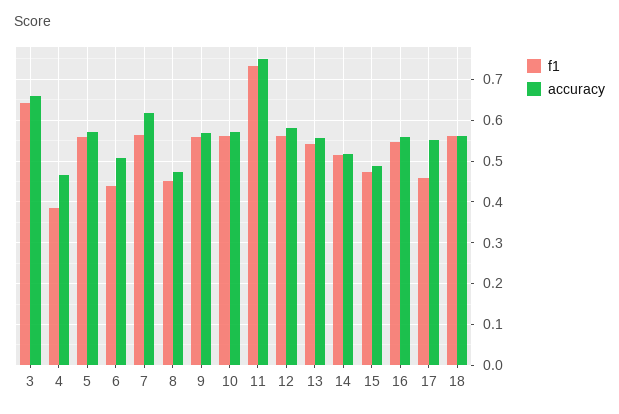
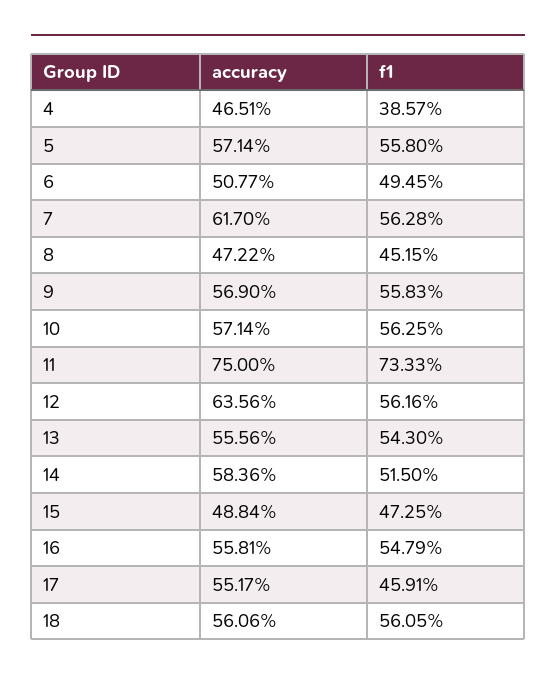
  {
    "f1": {
-     "3": 0.64,
      "4": 0.3857,
      "5": 0.558,
-     "6": 0.44,
+     "6": 0.4945,
      "7": 0.5628,
      "8": 0.4515,
      "9": 0.5583,
      "10": 0.5625,
      "11": 0.7333,
      "12": 0.5616,
      "13": 0.543,
      "14": 0.515,
      "15": 0.4725,
      "16": 0.5479,
      "17": 0.4591,
      "18": 0.5605
    },
    "accuracy": {
-     "3": 0.66,
      "4": 0.4651,
      "5": 0.5714,
      "6": 0.5077,
      "7": 0.617,
      "8": 0.4722,
      "9": 0.569,
      "10": 0.5714,
      "11": 0.75,
-     "12": 0.58,
+     "12": 0.6356,
      "13": 0.5556,
-     "14": 0.52,
+     "14": 0.5836,
      "15": 0.4884,
      "16": 0.5581,
      "17": 0.5517,
      "18": 0.5606
    }
  }

